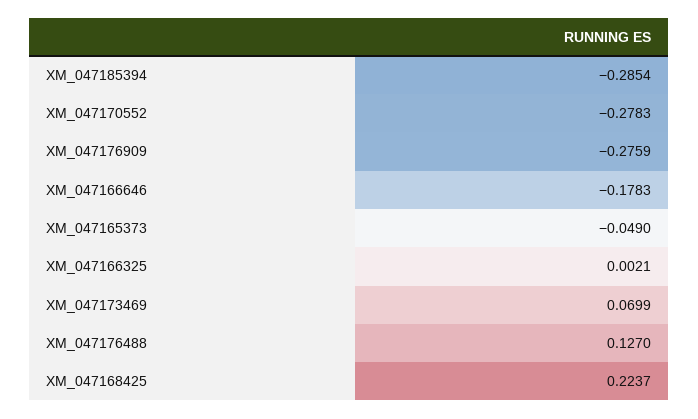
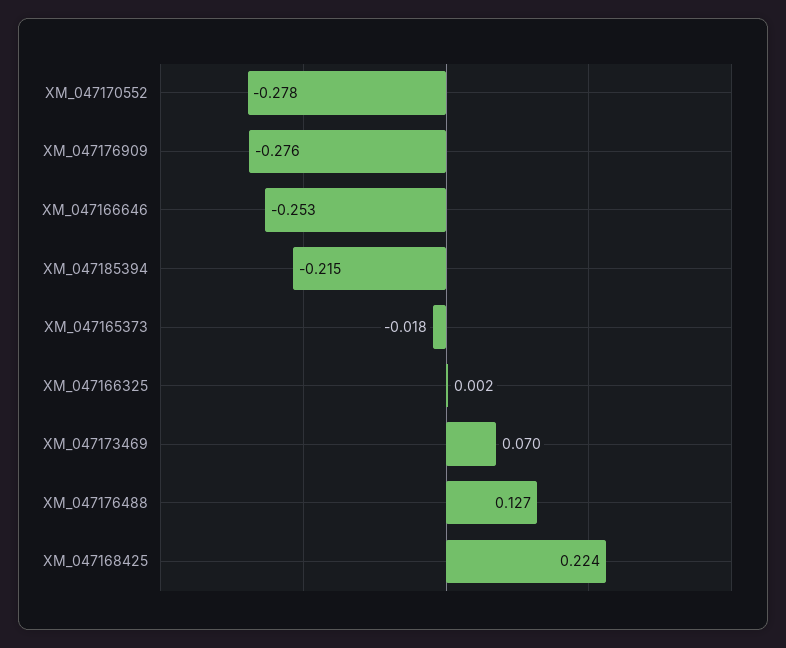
  {
-   "XM_047185394": -0.2854,
+   "XM_047185394": -0.215,
    "XM_047170552": -0.2783,
    "XM_047176909": -0.2759,
-   "XM_047166646": -0.1783,
+   "XM_047166646": -0.253,
-   "XM_047165373": -0.049,
+   "XM_047165373": -0.018,
    "XM_047166325": 0.0021,
    "XM_047173469": 0.0699,
    "XM_047176488": 0.127,
    "XM_047168425": 0.2237
  }

